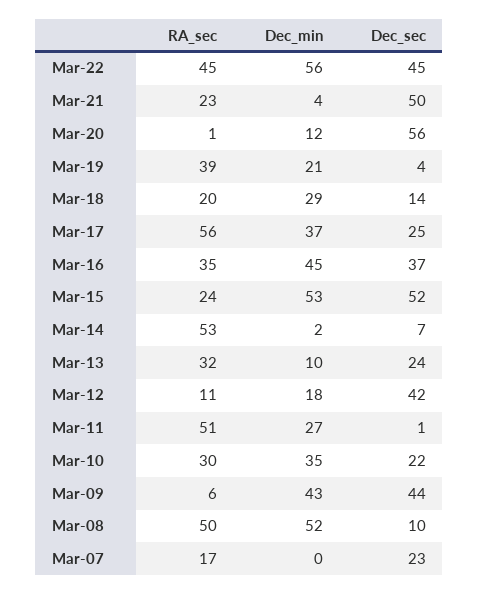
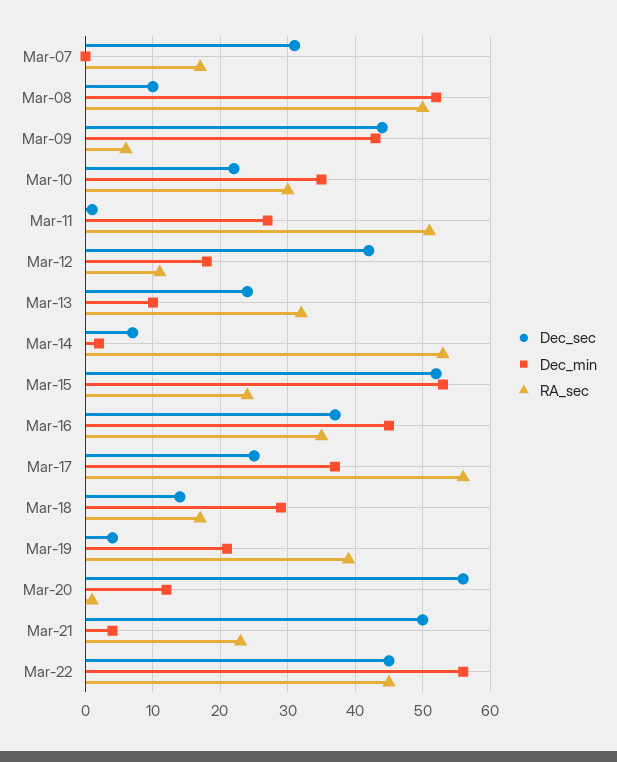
  {
    "RA_sec": {
      "Mar-22": 45,
      "Mar-21": 23,
      "Mar-20": 1,
      "Mar-19": 39,
-     "Mar-18": 20,
+     "Mar-18": 17,
      "Mar-17": 56,
      "Mar-16": 35,
      "Mar-15": 24,
      "Mar-14": 53,
      "Mar-13": 32,
      "Mar-12": 11,
      "Mar-11": 51,
      "Mar-10": 30,
      "Mar-09": 6,
      "Mar-08": 50,
      "Mar-07": 17
    },
    "Dec_min": {
      "Mar-22": 56,
      "Mar-21": 4,
      "Mar-20": 12,
      "Mar-19": 21,
      "Mar-18": 29,
      "Mar-17": 37,
      "Mar-16": 45,
      "Mar-15": 53,
      "Mar-14": 2,
      "Mar-13": 10,
      "Mar-12": 18,
      "Mar-11": 27,
      "Mar-10": 35,
      "Mar-09": 43,
      "Mar-08": 52,
      "Mar-07": 0
    },
    "Dec_sec": {
      "Mar-22": 45,
      "Mar-21": 50,
      "Mar-20": 56,
      "Mar-19": 4,
      "Mar-18": 14,
      "Mar-17": 25,
      "Mar-16": 37,
      "Mar-15": 52,
      "Mar-14": 7,
      "Mar-13": 24,
      "Mar-12": 42,
      "Mar-11": 1,
      "Mar-10": 22,
      "Mar-09": 44,
      "Mar-08": 10,
-     "Mar-07": 23
+     "Mar-07": 31
    }
  }

